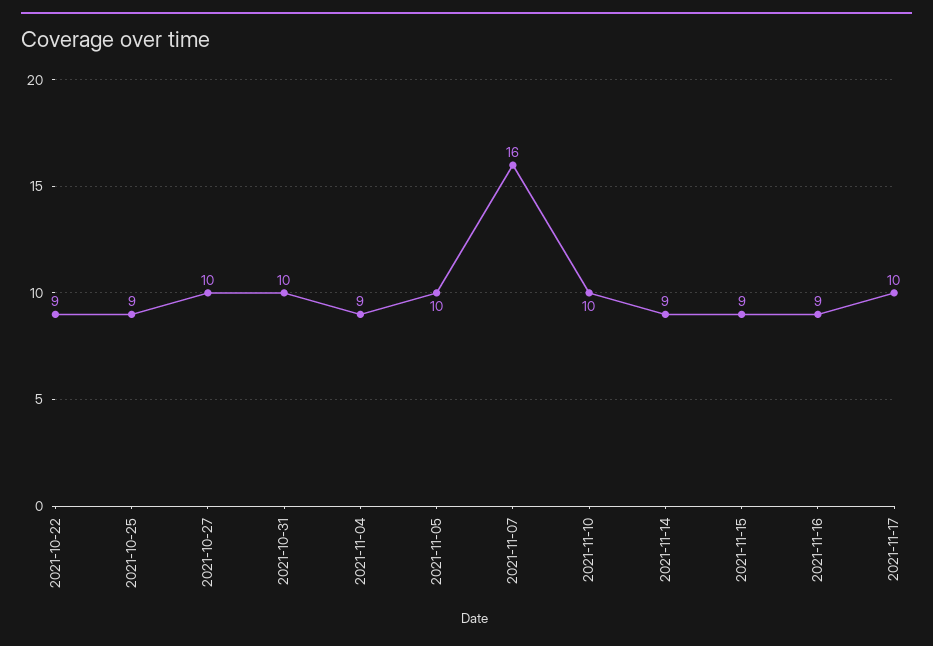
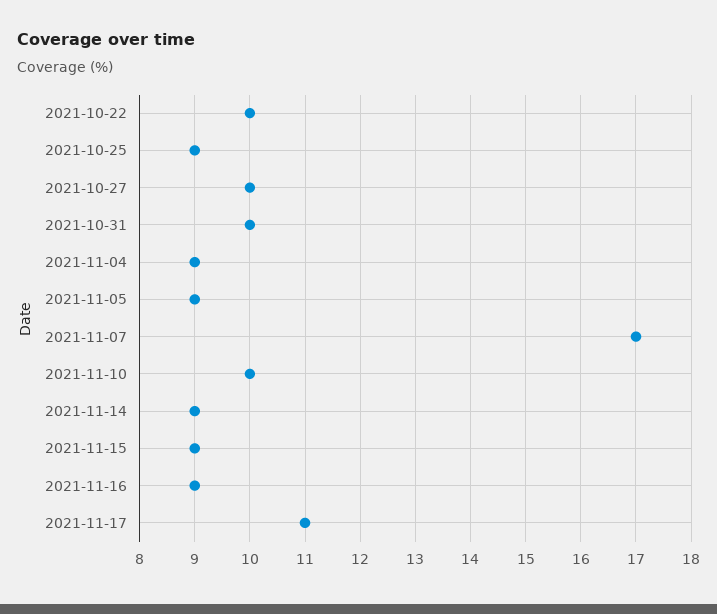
  {
-   "2021-10-22": 9,
+   "2021-10-22": 10,
    "2021-10-25": 9,
    "2021-10-27": 10,
    "2021-10-31": 10,
    "2021-11-04": 9,
-   "2021-11-05": 10,
+   "2021-11-05": 9,
-   "2021-11-07": 16,
+   "2021-11-07": 17,
    "2021-11-10": 10,
    "2021-11-14": 9,
    "2021-11-15": 9,
    "2021-11-16": 9,
-   "2021-11-17": 10
+   "2021-11-17": 11
  }

